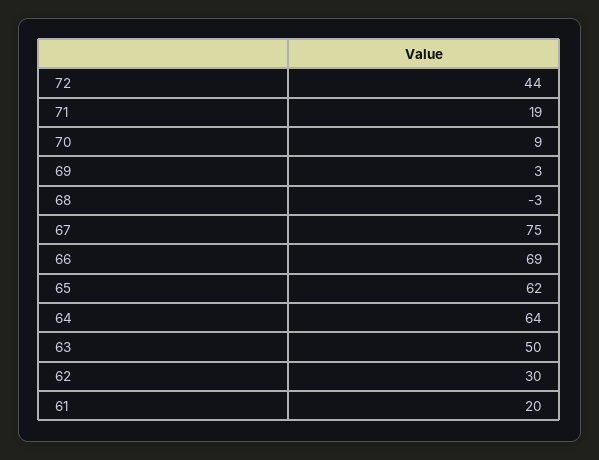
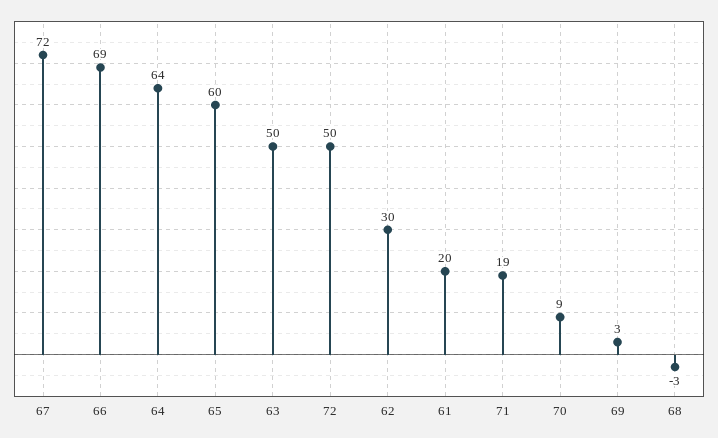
  {
-   "72": 44,
+   "72": 50,
    "71": 19,
    "70": 9,
    "69": 3,
    "68": -3,
-   "67": 75,
+   "67": 72,
    "66": 69,
-   "65": 62,
+   "65": 60,
    "64": 64,
    "63": 50,
    "62": 30,
    "61": 20
  }

